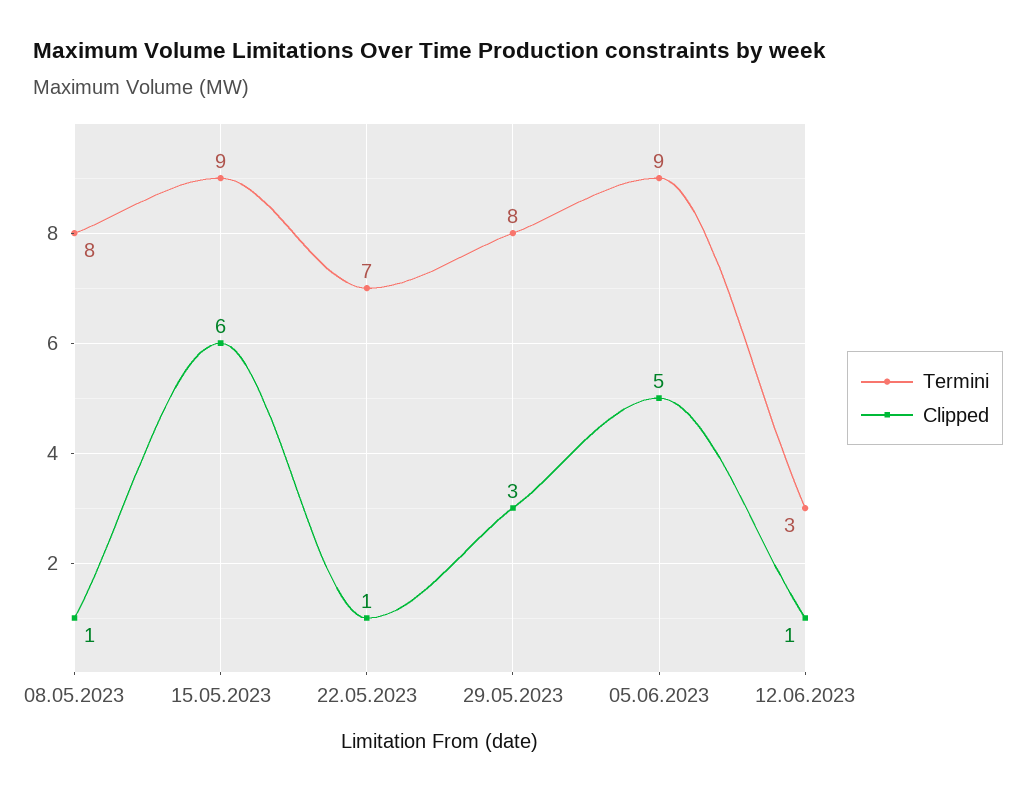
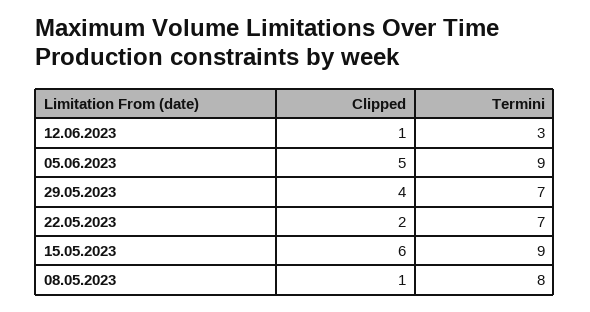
  {
    "Termini": {
      "08.05.2023": 8,
      "15.05.2023": 9,
      "22.05.2023": 7,
-     "29.05.2023": 8,
+     "29.05.2023": 7,
      "05.06.2023": 9,
      "12.06.2023": 3
    },
    "Clipped": {
      "08.05.2023": 1,
      "15.05.2023": 6,
-     "22.05.2023": 1,
+     "22.05.2023": 2,
-     "29.05.2023": 3,
+     "29.05.2023": 4,
      "05.06.2023": 5,
      "12.06.2023": 1
    }
  }

